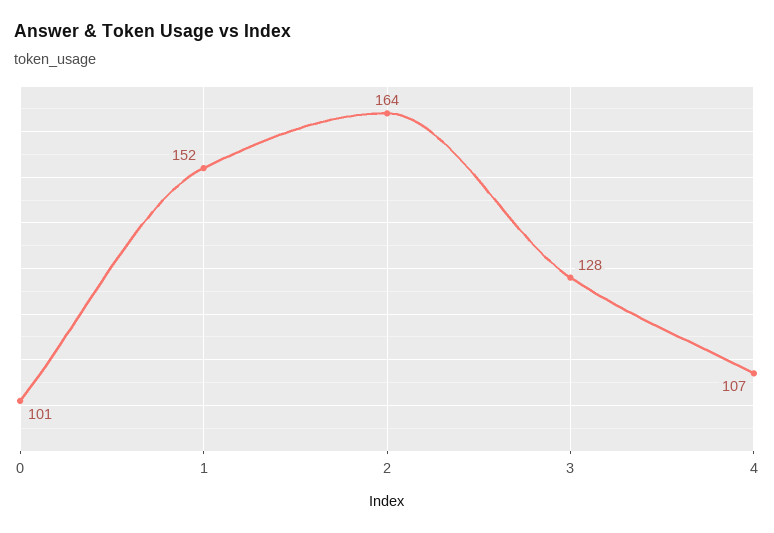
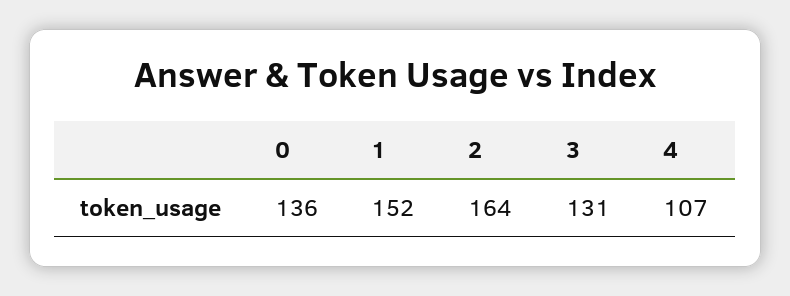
  {
-   "0": 101,
+   "0": 136,
    "1": 152,
    "2": 164,
-   "3": 128,
+   "3": 131,
    "4": 107
  }

